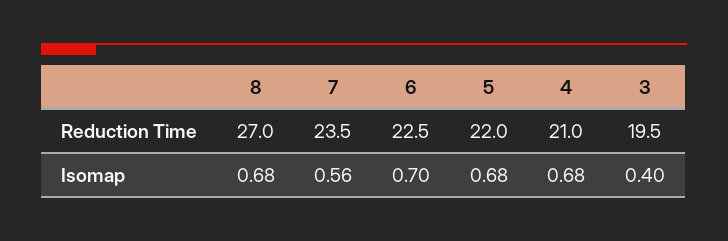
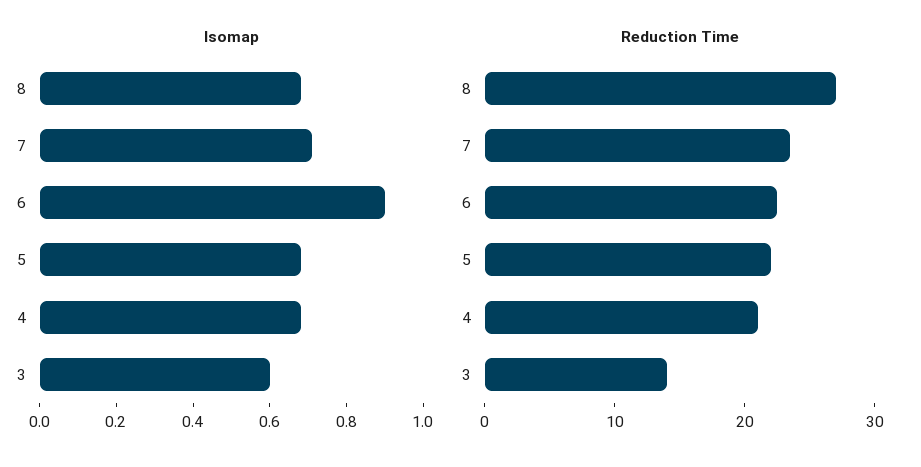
  {
    "Reduction Time": {
      "8": 27,
      "7": 23.5,
      "6": 22.5,
      "5": 22,
      "4": 21,
-     "3": 19.5
+     "3": 14
    },
    "Isomap": {
      "8": 0.68,
-     "7": 0.56,
+     "7": 0.7,
-     "6": 0.7,
+     "6": 0.9,
      "5": 0.68,
      "4": 0.68,
-     "3": 0.4
+     "3": 0.6
    }
  }

